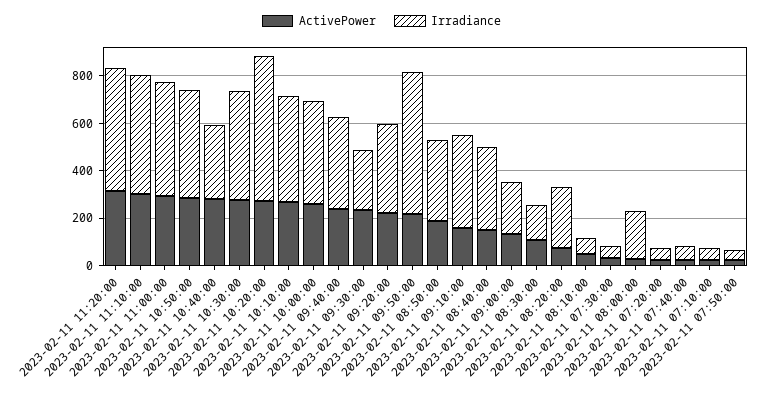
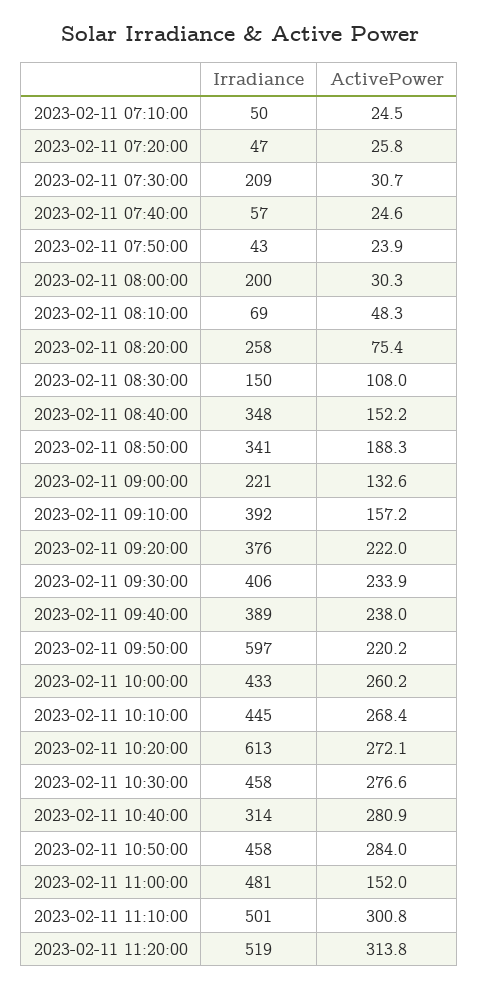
  {
    "ActivePower": {
      "2023-02-11 11:20:00": 313.8,
      "2023-02-11 11:10:00": 300.8,
-     "2023-02-11 11:00:00": 300,
+     "2023-02-11 11:00:00": 152,
      "2023-02-11 10:50:00": 284,
      "2023-02-11 10:40:00": 280.9,
      "2023-02-11 10:30:00": 276.6,
      "2023-02-11 10:20:00": 272.1,
      "2023-02-11 10:10:00": 268.4,
      "2023-02-11 10:00:00": 260.2,
      "2023-02-11 09:40:00": 238,
      "2023-02-11 09:30:00": 233.9,
      "2023-02-11 09:20:00": 222,
      "2023-02-11 09:50:00": 220.2,
      "2023-02-11 08:50:00": 188.3,
      "2023-02-11 09:10:00": 157.2,
      "2023-02-11 08:40:00": 152.2,
      "2023-02-11 09:00:00": 132.6,
      "2023-02-11 08:30:00": 108,
      "2023-02-11 08:20:00": 75.4,
      "2023-02-11 08:10:00": 48.3,
      "2023-02-11 07:30:00": 30.7,
      "2023-02-11 08:00:00": 30.3,
      "2023-02-11 07:20:00": 25.8,
      "2023-02-11 07:40:00": 24.6,
      "2023-02-11 07:10:00": 24.5,
      "2023-02-11 07:50:00": 23.9
    },
    "Irradiance": {
      "2023-02-11 11:20:00": 519,
      "2023-02-11 11:10:00": 501,
      "2023-02-11 11:00:00": 481,
      "2023-02-11 10:50:00": 458,
      "2023-02-11 10:40:00": 314,
      "2023-02-11 10:30:00": 458,
      "2023-02-11 10:20:00": 613,
      "2023-02-11 10:10:00": 445,
      "2023-02-11 10:00:00": 433,
      "2023-02-11 09:40:00": 389,
-     "2023-02-11 09:30:00": 250,
+     "2023-02-11 09:30:00": 406,
      "2023-02-11 09:20:00": 376,
      "2023-02-11 09:50:00": 597,
      "2023-02-11 08:50:00": 341,
      "2023-02-11 09:10:00": 392,
      "2023-02-11 08:40:00": 348,
      "2023-02-11 09:00:00": 221,
      "2023-02-11 08:30:00": 150,
      "2023-02-11 08:20:00": 258,
      "2023-02-11 08:10:00": 69,
-     "2023-02-11 07:30:00": 50,
+     "2023-02-11 07:30:00": 209,
      "2023-02-11 08:00:00": 200,
      "2023-02-11 07:20:00": 47,
      "2023-02-11 07:40:00": 57,
      "2023-02-11 07:10:00": 50,
      "2023-02-11 07:50:00": 43
    }
  }

